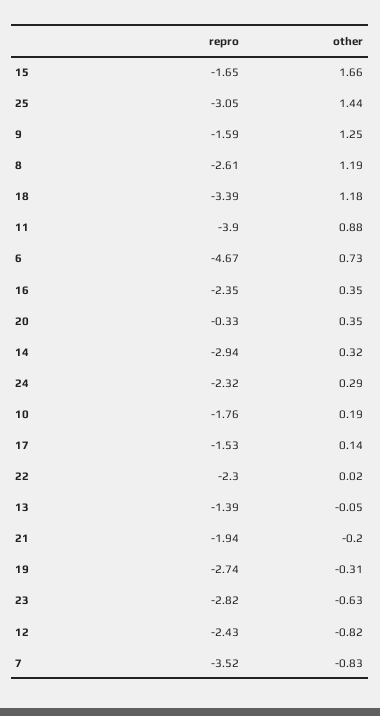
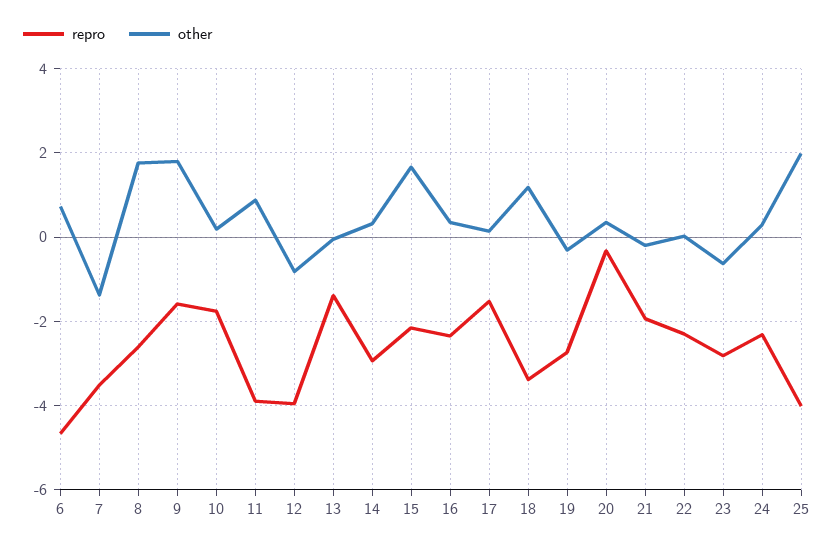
  {
    "repro": {
-     "15": -1.65,
+     "15": -2.2,
-     "25": -3.05,
+     "25": -4,
      "9": -1.59,
      "8": -2.61,
      "18": -3.39,
      "11": -3.9,
      "6": -4.67,
      "16": -2.35,
      "20": -0.33,
      "14": -2.94,
      "24": -2.32,
      "10": -1.76,
      "17": -1.53,
      "22": -2.3,
      "13": -1.39,
      "21": -1.94,
      "19": -2.74,
      "23": -2.82,
-     "12": -2.43,
+     "12": -4,
      "7": -3.52
    },
    "other": {
      "15": 1.66,
-     "25": 1.44,
+     "25": 2,
-     "9": 1.25,
+     "9": 1.8,
-     "8": 1.19,
+     "8": 1.8,
      "18": 1.18,
      "11": 0.88,
      "6": 0.73,
      "16": 0.35,
      "20": 0.35,
      "14": 0.32,
      "24": 0.29,
      "10": 0.19,
      "17": 0.14,
      "22": 0.02,
      "13": -0.05,
      "21": -0.2,
      "19": -0.31,
      "23": -0.63,
      "12": -0.82,
-     "7": -0.83
+     "7": -1.4
    }
  }

